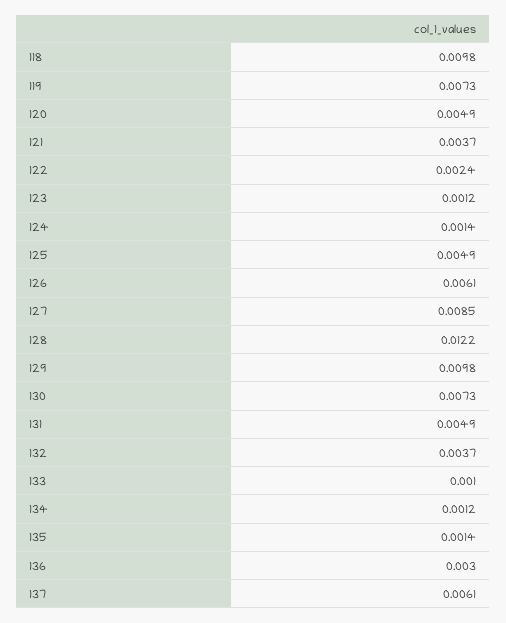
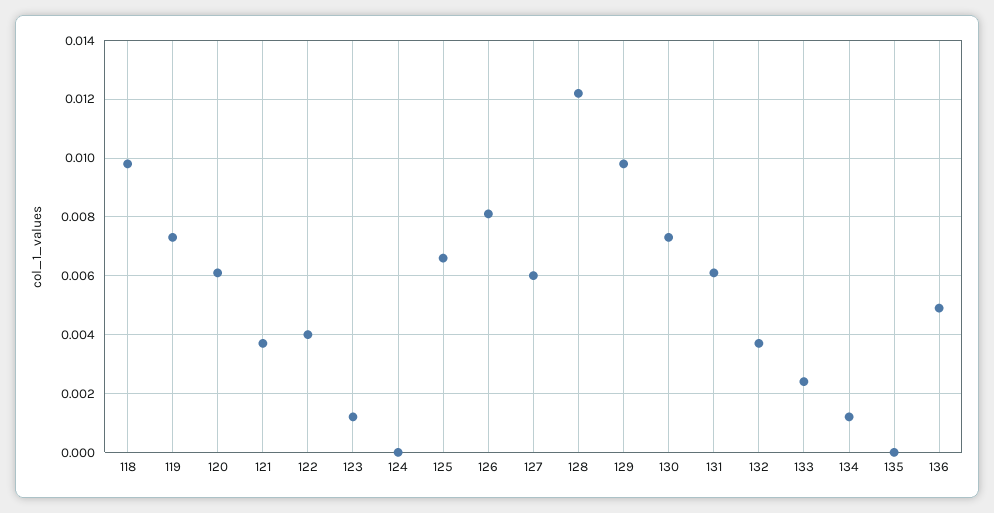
  {
    "118": 0.0098,
    "119": 0.0073,
-   "120": 0.0049,
+   "120": 0.006,
    "121": 0.0037,
-   "122": 0.0024,
+   "122": 0.004,
    "123": 0.0012,
-   "124": 0.0014,
+   "124": 0,
-   "125": 0.0049,
+   "125": 0.0065,
-   "126": 0.0061,
+   "126": 0.008,
-   "127": 0.0085,
+   "127": 0.006,
    "128": 0.0122,
    "129": 0.0098,
    "130": 0.0073,
-   "131": 0.0049,
+   "131": 0.006,
    "132": 0.0037,
-   "133": 0.001,
+   "133": 0.0025,
    "134": 0.0012,
-   "135": 0.0014,
+   "135": 0,
-   "136": 0.003,
+   "136": 0.005
-   "137": 0.0061
  }

